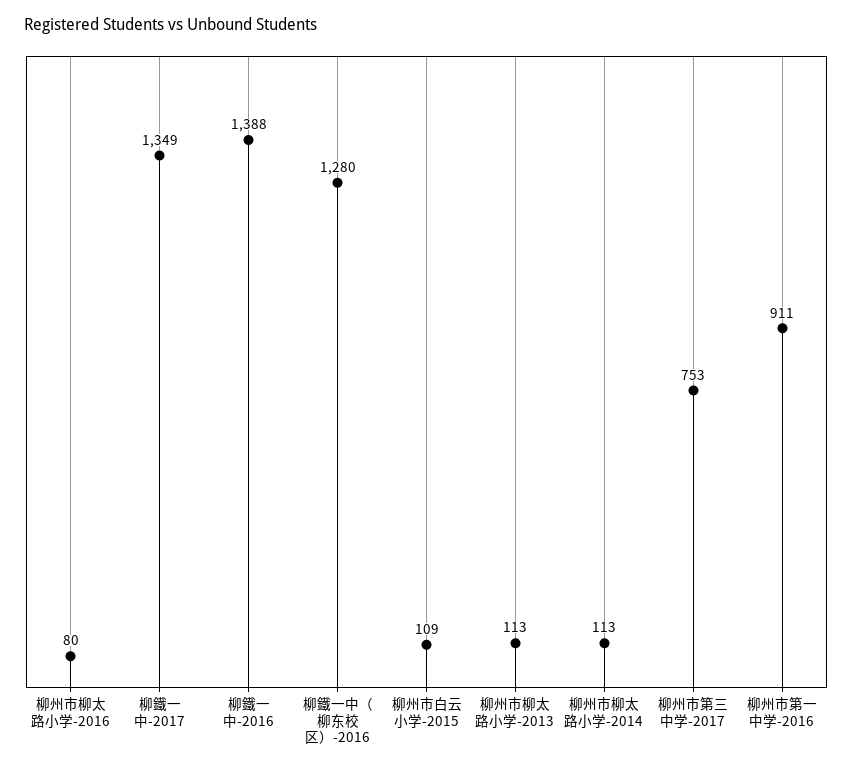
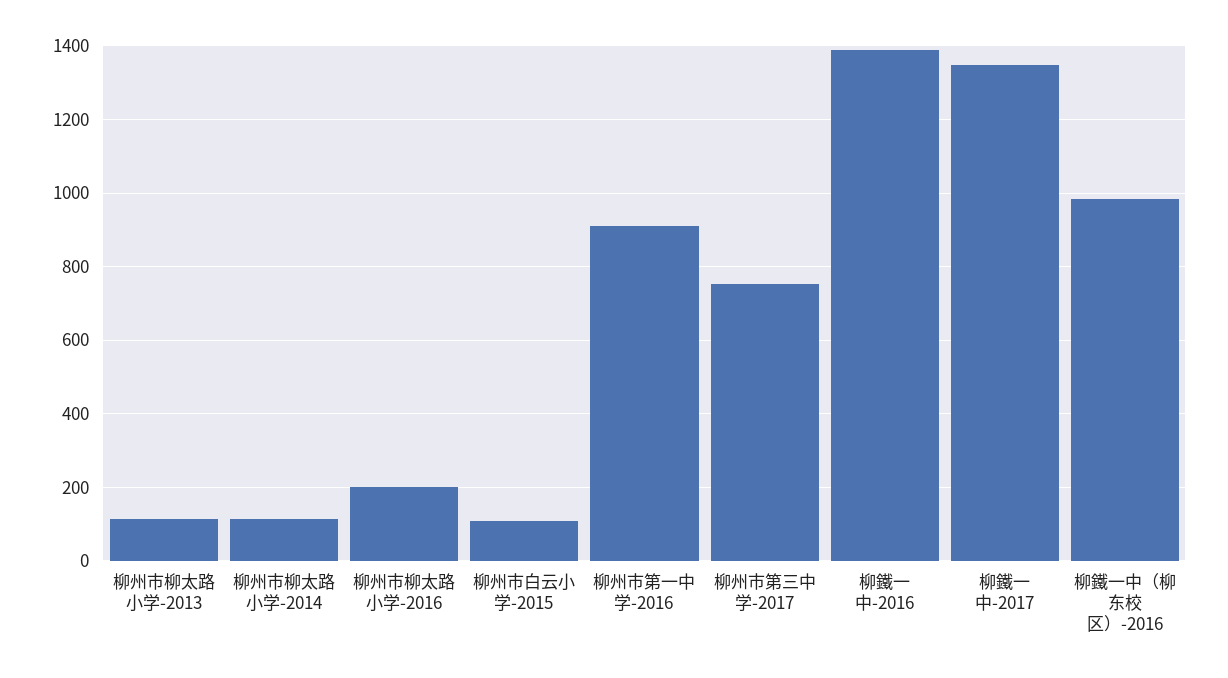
  {
-   "柳州市柳太路小学-2016": 80,
+   "柳州市柳太路小学-2016": 200,
    "柳鐵一中-2017": 1349,
    "柳鐵一中-2016": 1388,
-   "柳鐵一中（柳东校区）-2016": 1280,
+   "柳鐵一中（柳东校区）-2016": 980,
    "柳州市白云小学-2015": 109,
    "柳州市柳太路小学-2013": 113,
    "柳州市柳太路小学-2014": 113,
    "柳州市第三中学-2017": 753,
    "柳州市第一中学-2016": 911
  }

